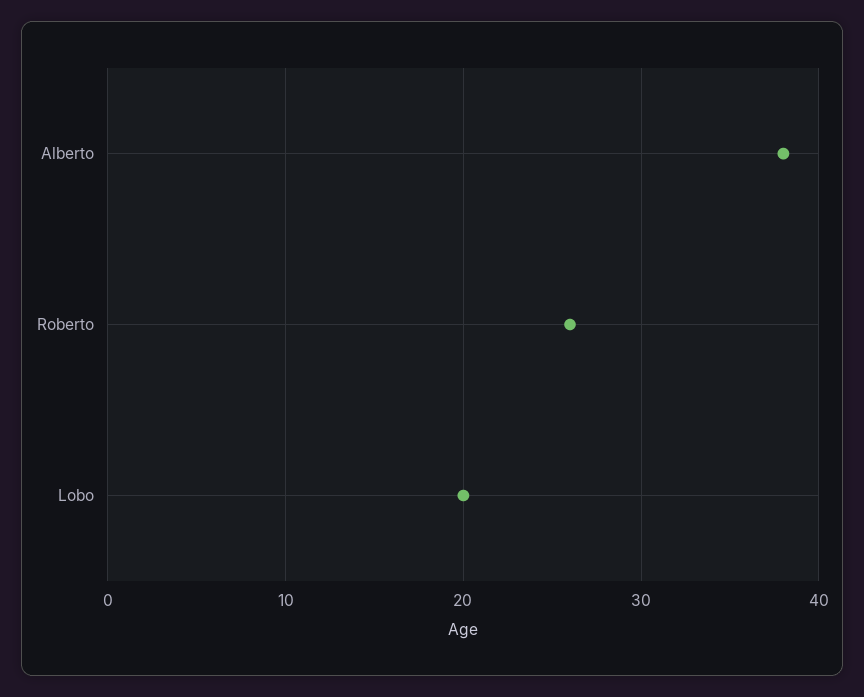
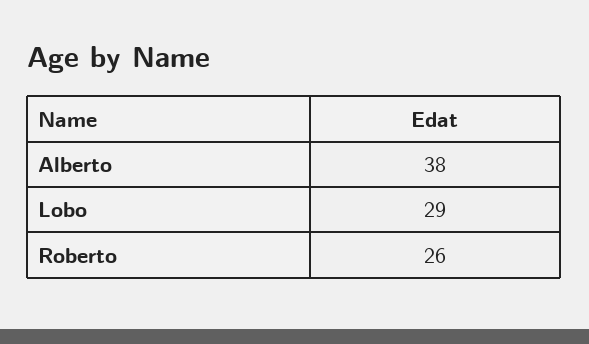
  {
    "Alberto": 38,
    "Roberto": 26,
-   "Lobo": 20
+   "Lobo": 29
  }

